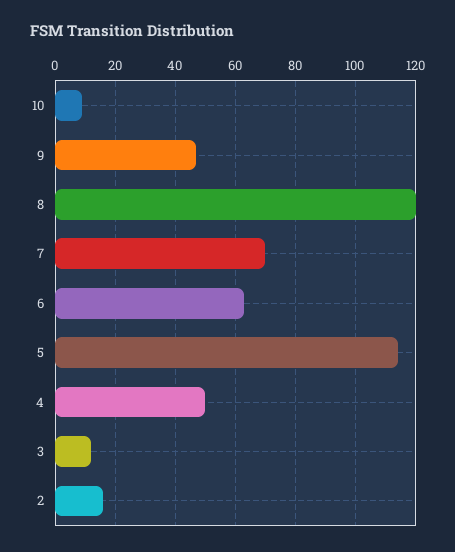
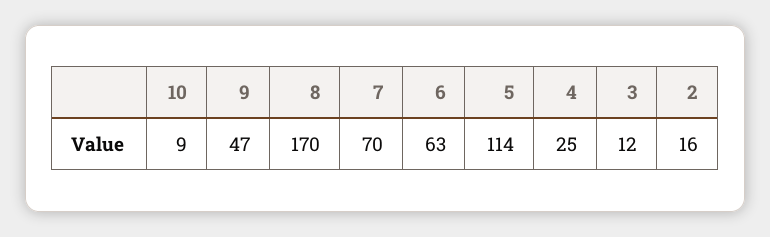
  {
    "10": 9,
    "9": 47,
-   "8": 120,
+   "8": 170,
    "7": 70,
    "6": 63,
    "5": 114,
-   "4": 50,
+   "4": 25,
    "3": 12,
    "2": 16
  }

